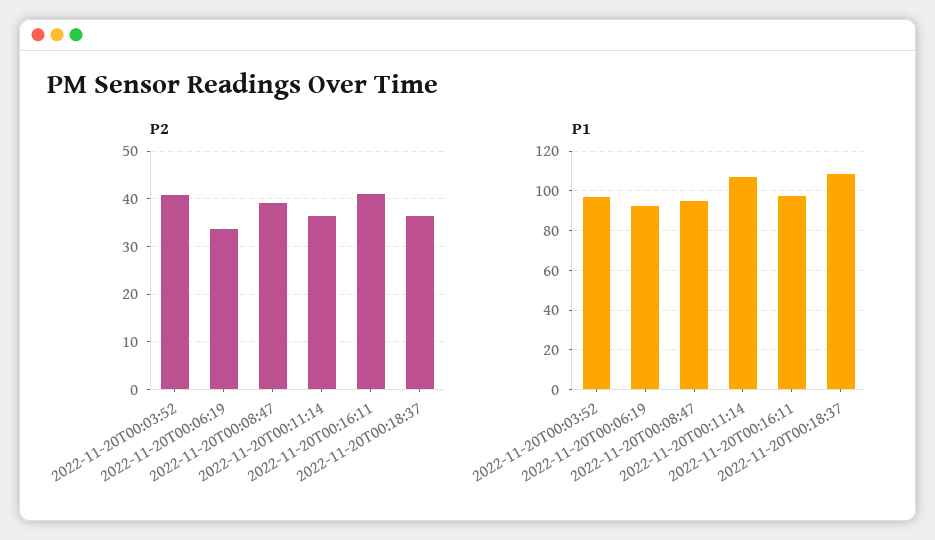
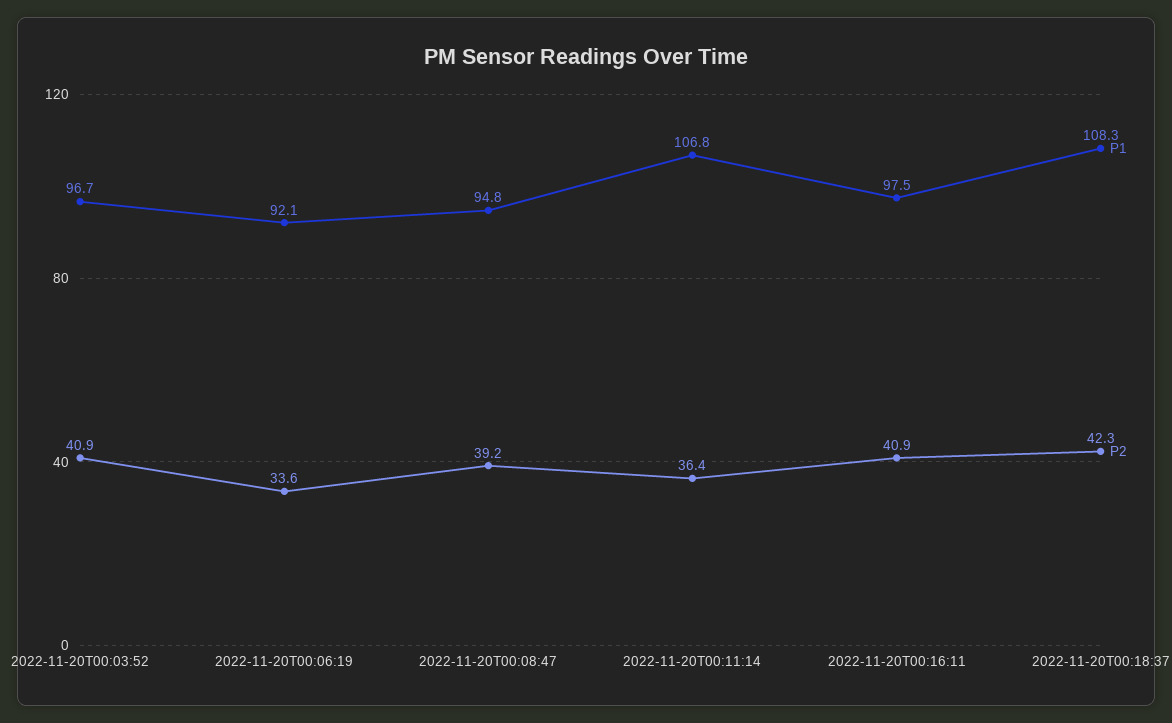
  {
    "P2": {
      "2022-11-20T00:03:52": 40.9,
      "2022-11-20T00:06:19": 33.6,
      "2022-11-20T00:08:47": 39.2,
      "2022-11-20T00:11:14": 36.4,
      "2022-11-20T00:16:11": 40.9,
-     "2022-11-20T00:18:37": 36
+     "2022-11-20T00:18:37": 42.3
    },
    "P1": {
      "2022-11-20T00:03:52": 96.7,
      "2022-11-20T00:06:19": 92.1,
      "2022-11-20T00:08:47": 94.8,
      "2022-11-20T00:11:14": 106.8,
      "2022-11-20T00:16:11": 97.5,
      "2022-11-20T00:18:37": 108.3
    }
  }

